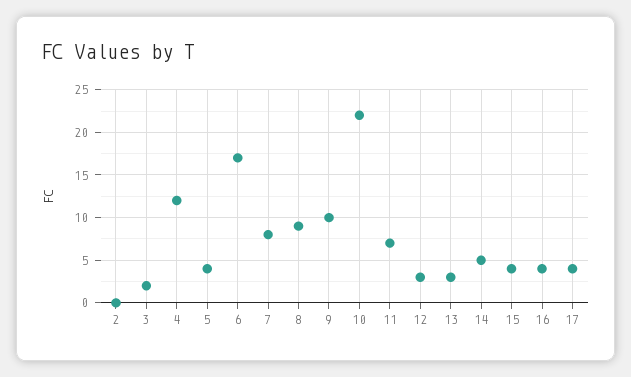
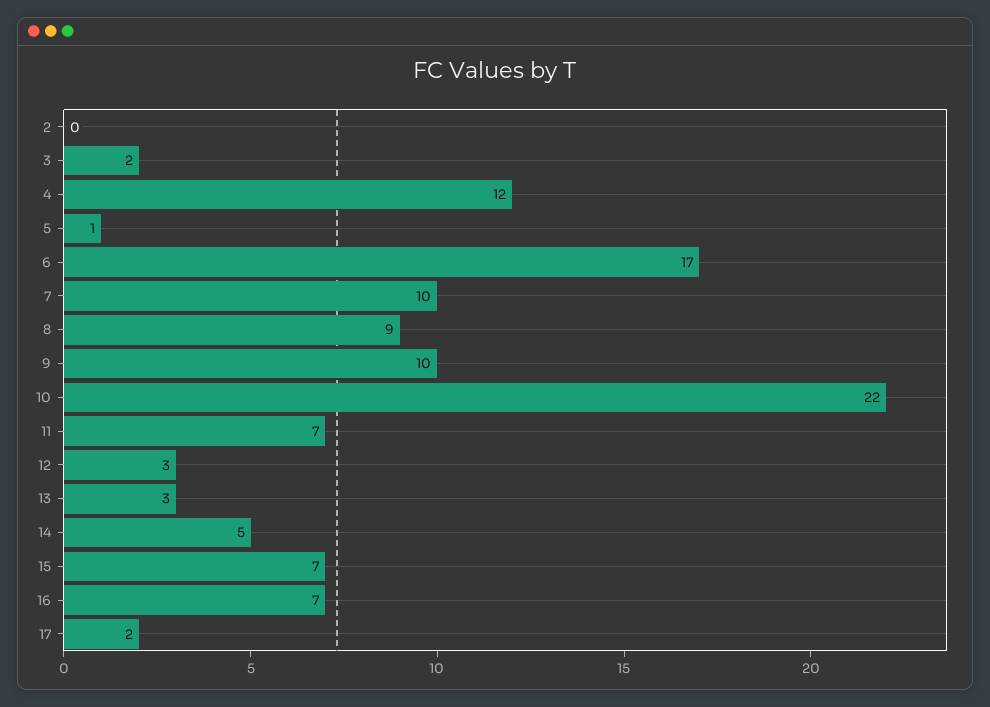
  {
    "2": 0,
    "3": 2,
    "4": 12,
-   "5": 4,
+   "5": 1,
    "6": 17,
-   "7": 8,
+   "7": 10,
    "8": 9,
    "9": 10,
    "10": 22,
    "11": 7,
    "12": 3,
    "13": 3,
    "14": 5,
-   "15": 4,
+   "15": 7,
-   "16": 4,
+   "16": 7,
-   "17": 4
+   "17": 2
  }

